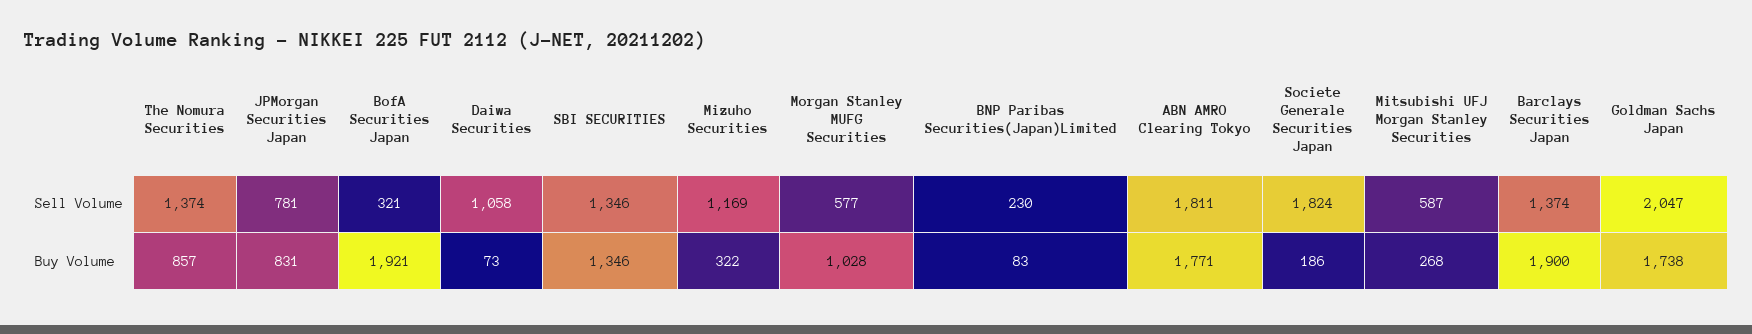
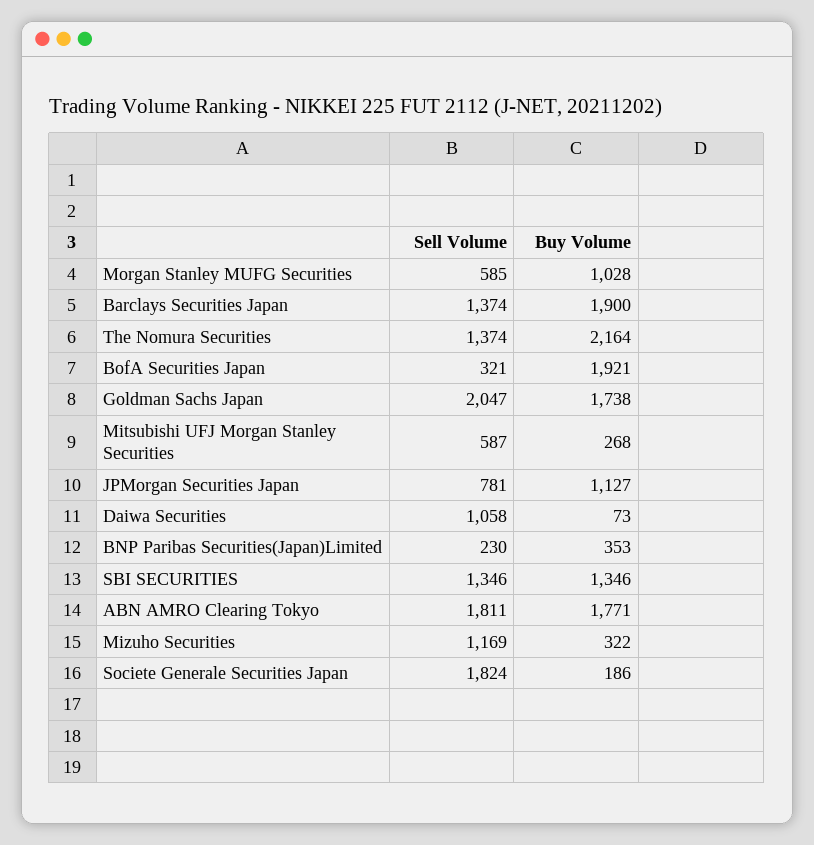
  {
    "The Nomura Securities": {
      "Sell Volume": 1374,
-     "Buy Volume": 857
+     "Buy Volume": 2164
    },
    "JPMorgan Securities Japan": {
      "Sell Volume": 781,
-     "Buy Volume": 831
+     "Buy Volume": 1127
    },
    "BofA Securities Japan": {
      "Sell Volume": 321,
      "Buy Volume": 1921
    },
    "Daiwa Securities": {
      "Sell Volume": 1058,
      "Buy Volume": 73
    },
    "SBI SECURITIES": {
      "Sell Volume": 1346,
      "Buy Volume": 1346
    },
    "Mizuho Securities": {
      "Sell Volume": 1169,
      "Buy Volume": 322
    },
    "Morgan Stanley MUFG Securities": {
-     "Sell Volume": 577,
+     "Sell Volume": 585,
      "Buy Volume": 1028
    },
    "BNP Paribas Securities(Japan)Limited": {
      "Sell Volume": 230,
-     "Buy Volume": 83
+     "Buy Volume": 353
    },
    "ABN AMRO Clearing Tokyo": {
      "Sell Volume": 1811,
      "Buy Volume": 1771
    },
    "Societe Generale Securities Japan": {
      "Sell Volume": 1824,
      "Buy Volume": 186
    },
    "Mitsubishi UFJ Morgan Stanley Securities": {
      "Sell Volume": 587,
      "Buy Volume": 268
    },
    "Barclays Securities Japan": {
      "Sell Volume": 1374,
      "Buy Volume": 1900
    },
    "Goldman Sachs Japan": {
      "Sell Volume": 2047,
      "Buy Volume": 1738
    }
  }

